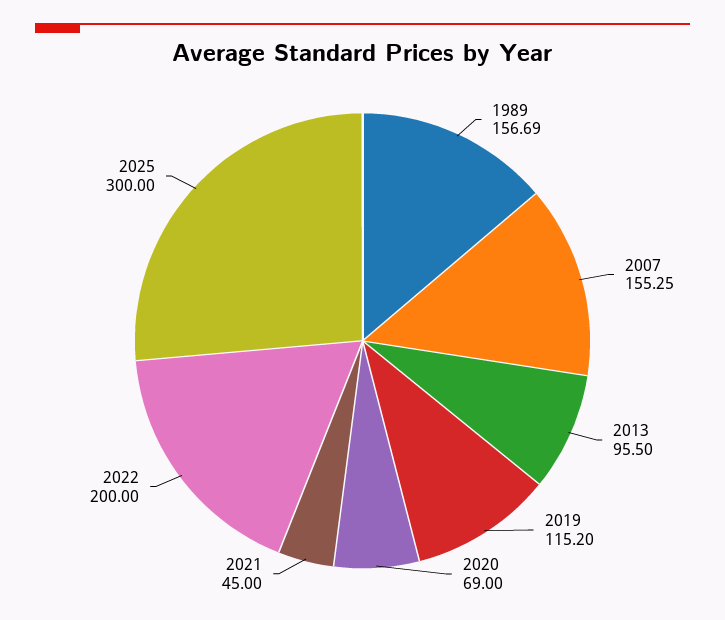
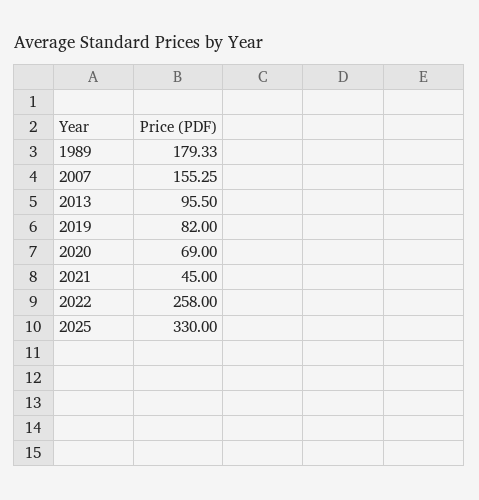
  {
-   "1989": 156.69,
+   "1989": 179.33,
    "2007": 155.25,
    "2013": 95.5,
-   "2019": 115.2,
+   "2019": 82,
    "2020": 69,
    "2021": 45,
-   "2022": 200,
+   "2022": 258,
-   "2025": 300
+   "2025": 330
  }

